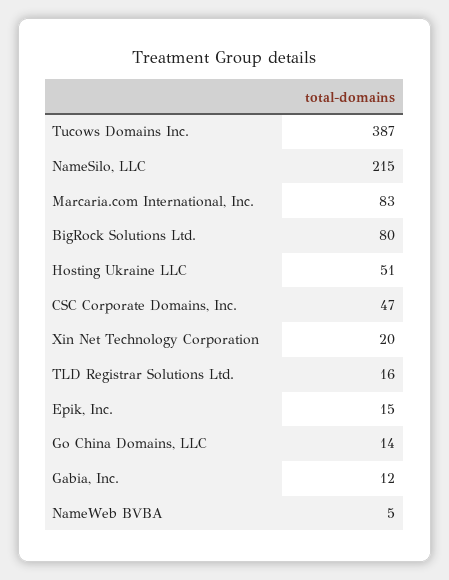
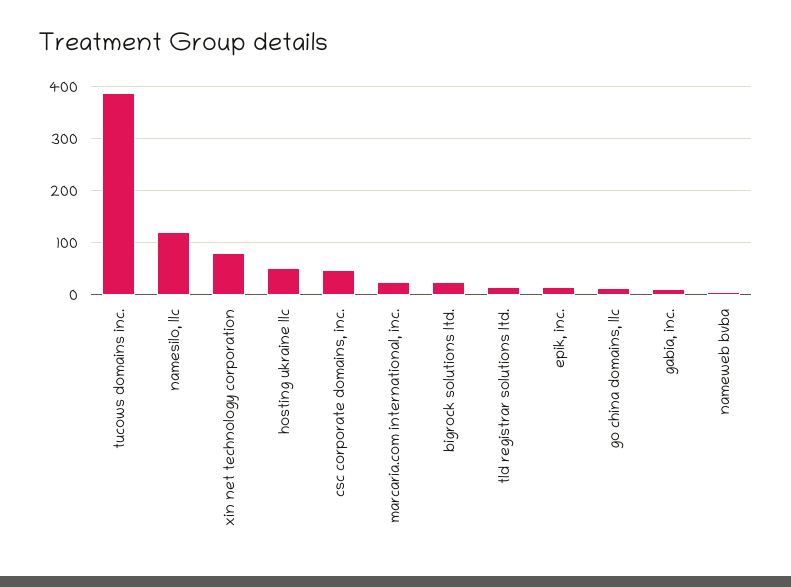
  {
    "Tucows Domains Inc.": 387,
-   "NameSilo, LLC": 215,
+   "NameSilo, LLC": 120,
-   "Marcaria.com International, Inc.": 83,
+   "Marcaria.com International, Inc.": 20,
-   "BigRock Solutions Ltd.": 80,
+   "BigRock Solutions Ltd.": 20,
    "Hosting Ukraine LLC": 51,
    "CSC Corporate Domains, Inc.": 47,
-   "Xin Net Technology Corporation": 20,
+   "Xin Net Technology Corporation": 80,
    "TLD Registrar Solutions Ltd.": 16,
    "Epik, Inc.": 15,
    "Go China Domains, LLC": 14,
    "Gabia, Inc.": 12,
    "NameWeb BVBA": 5
  }

